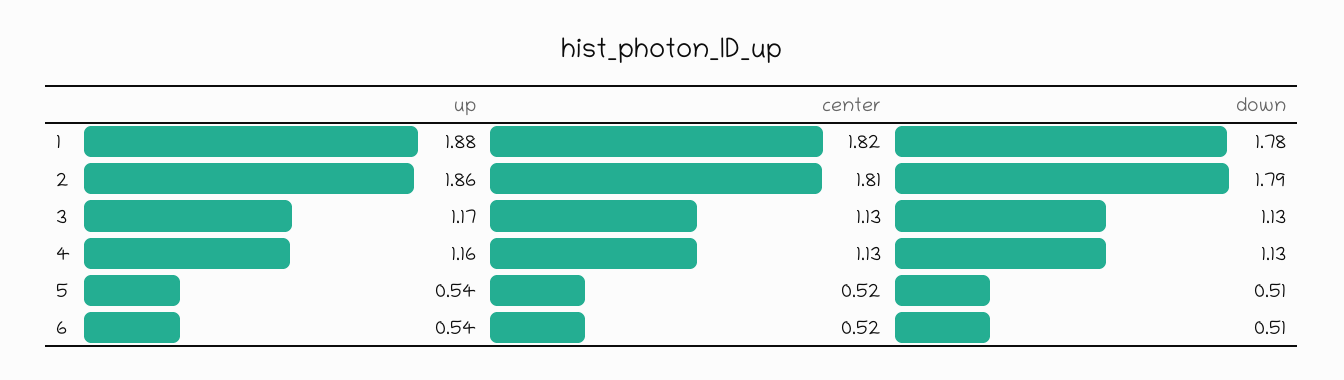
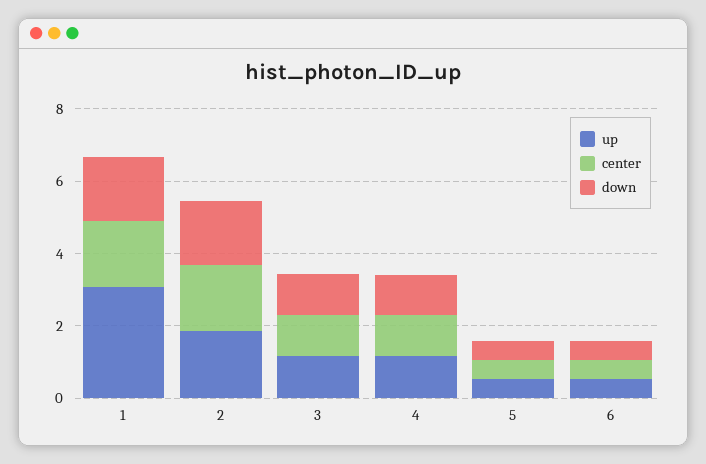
  {
    "up": {
-     "1": 1.88,
+     "1": 3,
      "2": 1.86,
      "3": 1.17,
      "4": 1.16,
      "5": 0.54,
      "6": 0.54
    },
    "center": {
      "1": 1.82,
      "2": 1.81,
      "3": 1.13,
      "4": 1.13,
      "5": 0.52,
      "6": 0.52
    },
    "down": {
      "1": 1.78,
      "2": 1.79,
      "3": 1.13,
      "4": 1.13,
      "5": 0.51,
      "6": 0.51
    }
  }

